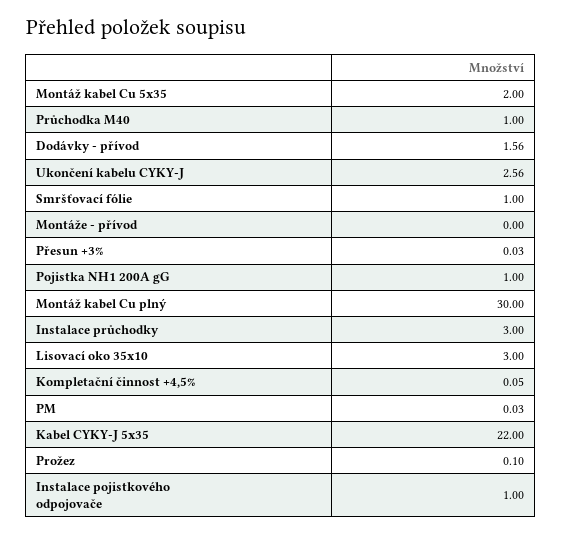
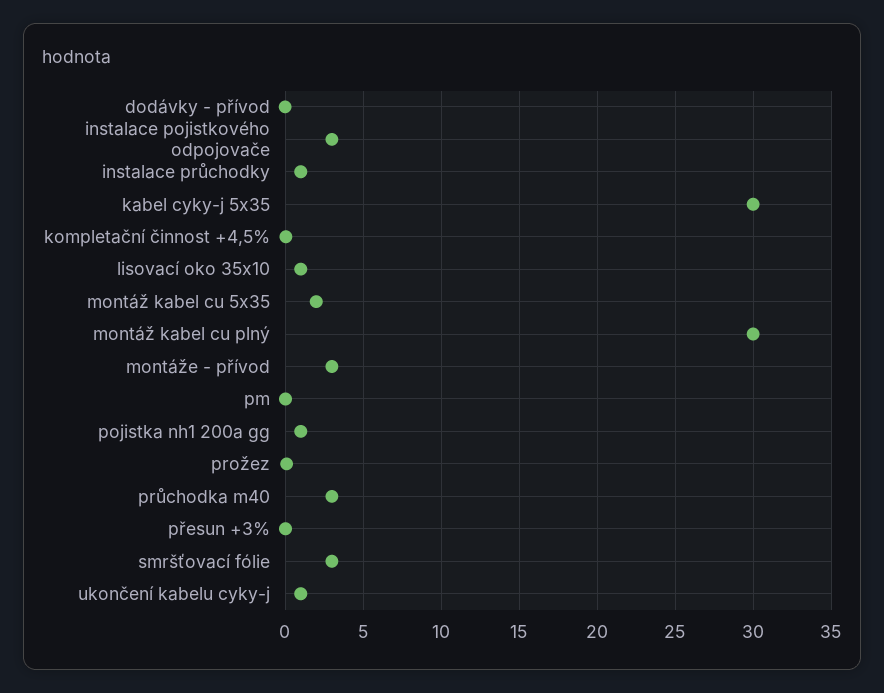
  {
    "Montáž kabel Cu 5x35": 2,
-   "Průchodka M40": 1,
+   "Průchodka M40": 3,
-   "Dodávky - přívod": 1.56,
+   "Dodávky - přívod": 0,
-   "Ukončení kabelu CYKY-J": 2.56,
+   "Ukončení kabelu CYKY-J": 1,
-   "Smršťovací fólie": 1,
+   "Smršťovací fólie": 3,
-   "Montáže - přívod": 0,
+   "Montáže - přívod": 3,
    "Přesun +3%": 0.03,
    "Pojistka NH1 200A gG": 1,
    "Montáž kabel Cu plný": 30,
-   "Instalace průchodky": 3,
+   "Instalace průchodky": 1,
-   "Lisovací oko 35x10": 3,
+   "Lisovací oko 35x10": 1,
    "Kompletační činnost +4,5%": 0.05,
    "PM": 0.03,
-   "Kabel CYKY-J 5x35": 22,
+   "Kabel CYKY-J 5x35": 30,
    "Prožez": 0.1,
-   "Instalace pojistkového odpojovače": 1
+   "Instalace pojistkového odpojovače": 3
  }

